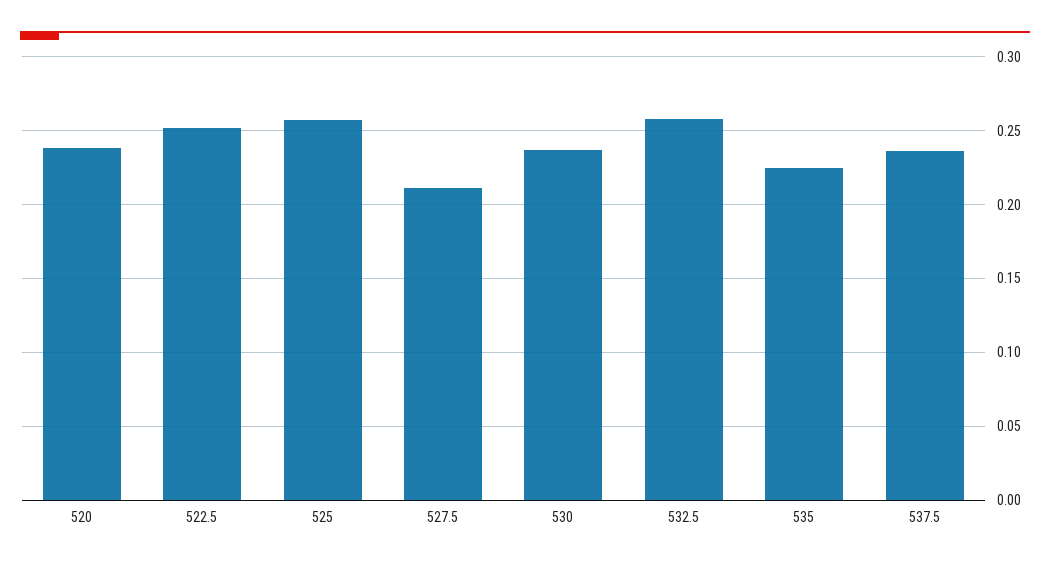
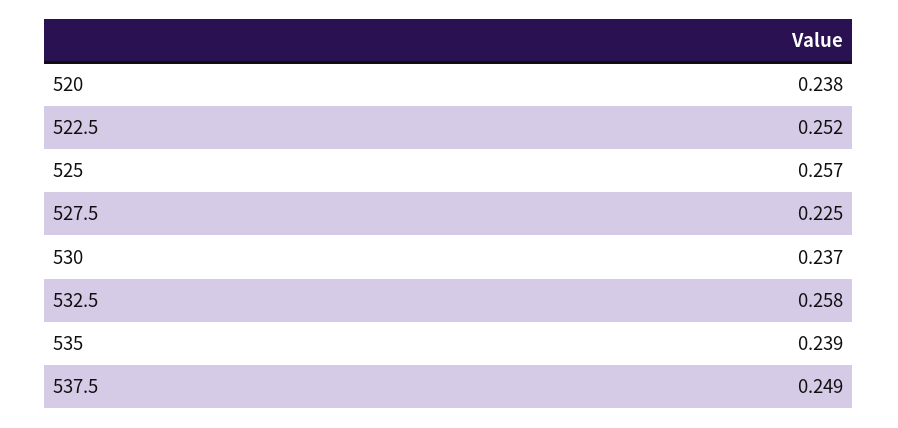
  {
    "520": 0.238,
    "522.5": 0.252,
    "525": 0.257,
-   "527.5": 0.21,
+   "527.5": 0.225,
    "530": 0.237,
    "532.5": 0.258,
-   "535": 0.225,
+   "535": 0.239,
-   "537.5": 0.235
+   "537.5": 0.249
  }

